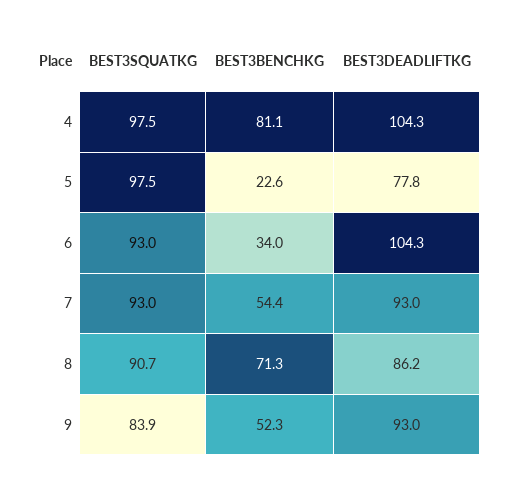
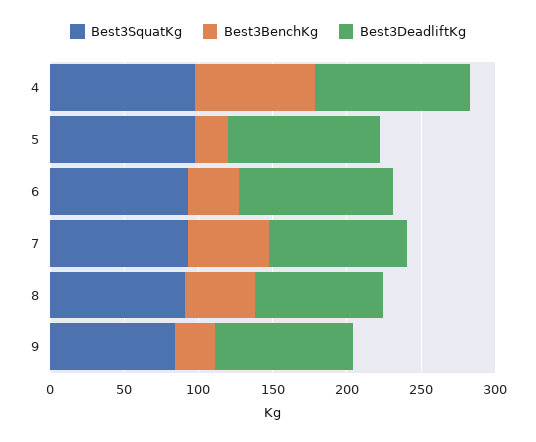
  {
    "BEST3SQUATKG": {
      "4": 97.5,
      "5": 97.5,
      "6": 93,
      "7": 93,
      "8": 90.7,
      "9": 83.9
    },
    "BEST3BENCHKG": {
      "4": 81.1,
      "5": 22.6,
      "6": 34,
      "7": 54.4,
-     "8": 71.3,
+     "8": 50,
-     "9": 52.3
+     "9": 30
    },
    "BEST3DEADLIFTKG": {
      "4": 104.3,
-     "5": 77.8,
+     "5": 100,
      "6": 104.3,
      "7": 93,
      "8": 86.2,
      "9": 93
    }
  }

